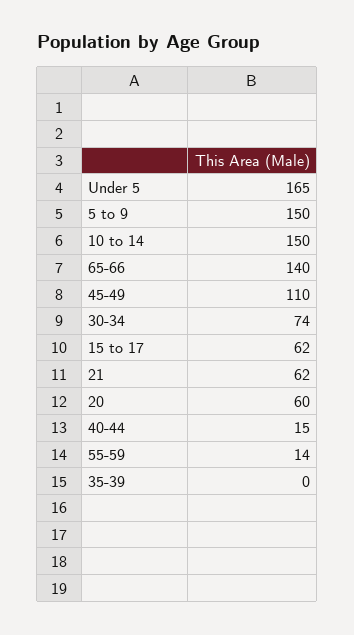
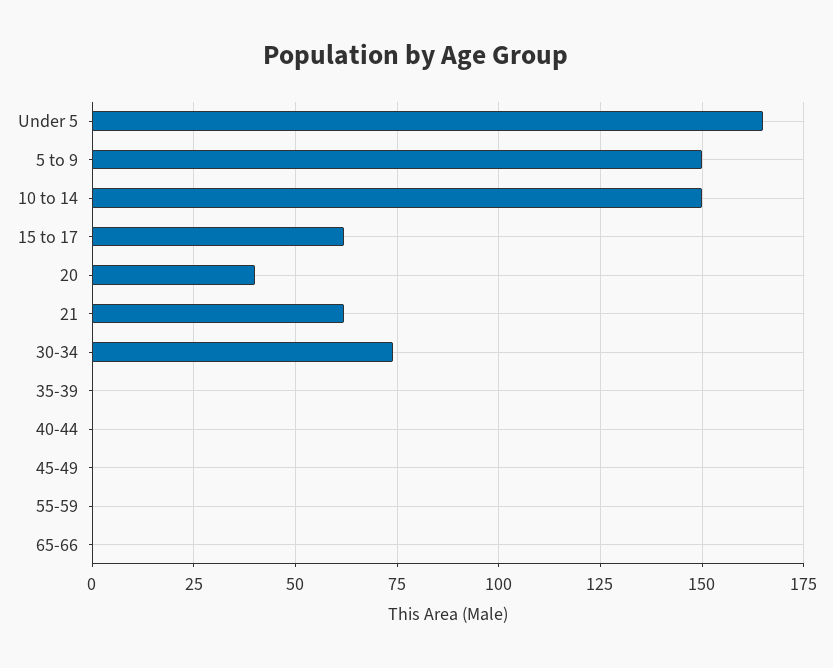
  {
    "Under 5": 165,
    "5 to 9": 150,
    "10 to 14": 150,
-   "65-66": 140,
+   "65-66": 0,
-   "45-49": 110,
+   "45-49": 0,
    "30-34": 74,
    "15 to 17": 62,
    "21": 62,
-   "20": 60,
+   "20": 40,
-   "40-44": 15,
+   "40-44": 0,
-   "55-59": 14,
+   "55-59": 0,
    "35-39": 0
  }

